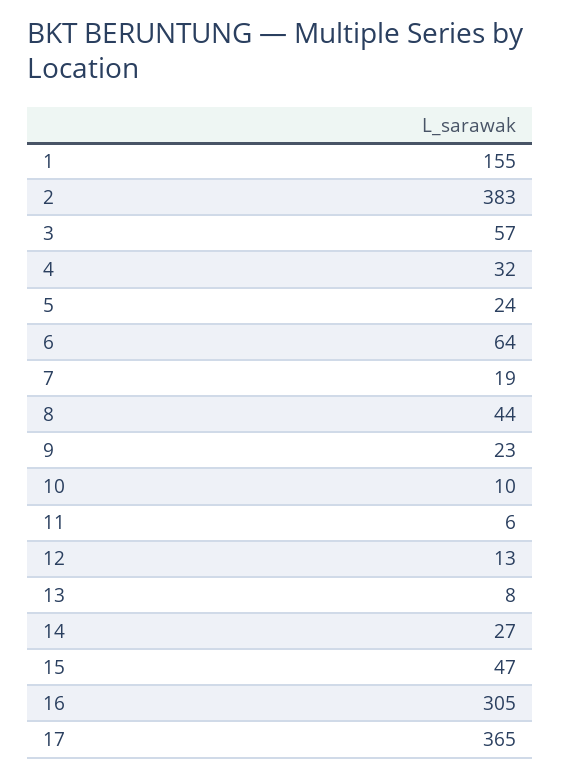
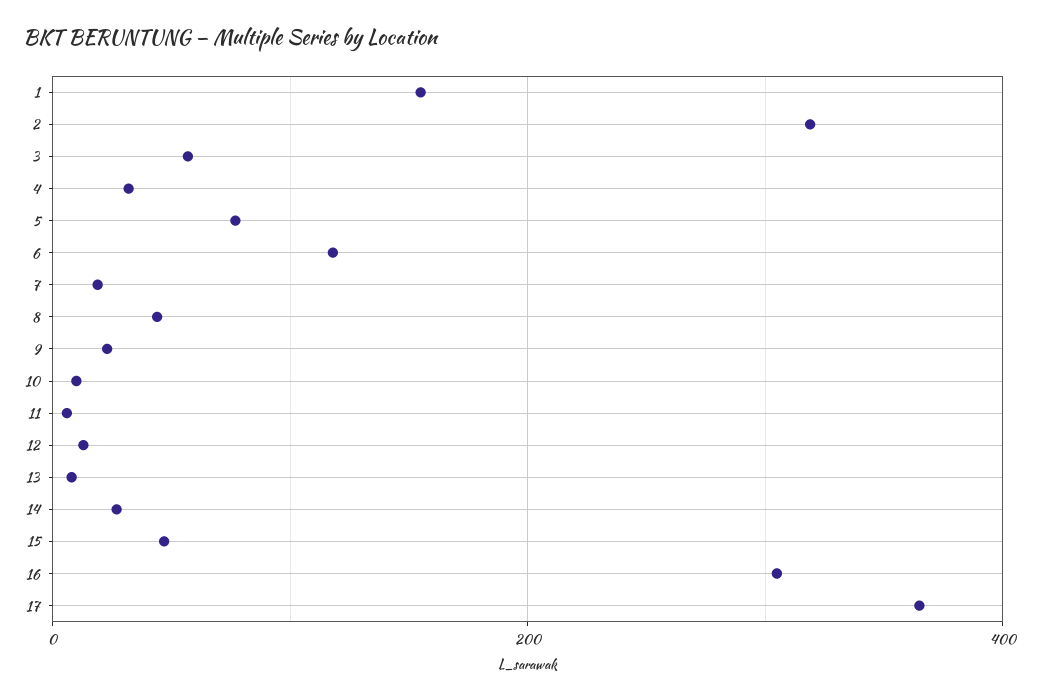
  {
    "1": 155,
-   "2": 383,
+   "2": 320,
    "3": 57,
    "4": 32,
-   "5": 24,
+   "5": 80,
-   "6": 64,
+   "6": 120,
    "7": 19,
    "8": 44,
    "9": 23,
    "10": 10,
    "11": 6,
    "12": 13,
    "13": 8,
    "14": 27,
    "15": 47,
    "16": 305,
    "17": 365
  }

